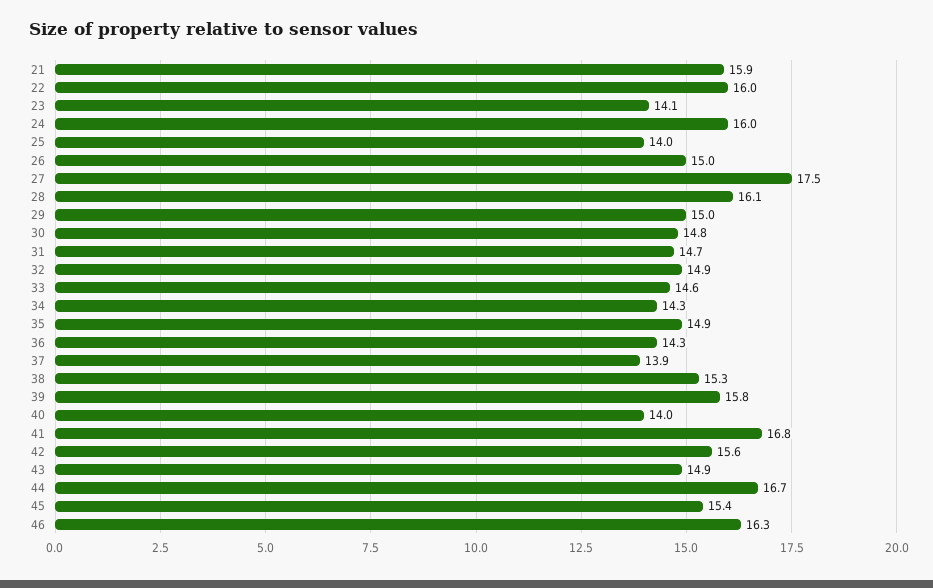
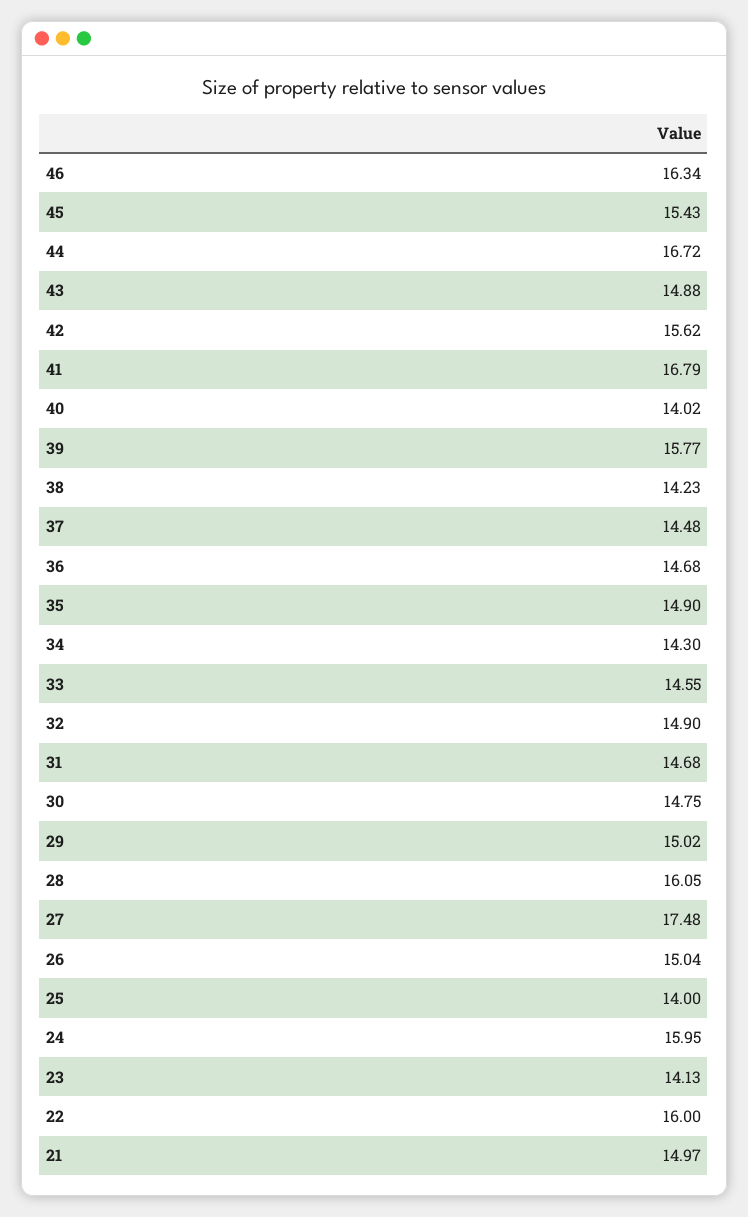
  {
-   "21": 15.9,
+   "21": 14.97,
    "22": 16,
    "23": 14.13,
    "24": 15.95,
    "25": 14,
    "26": 15.04,
    "27": 17.48,
    "28": 16.05,
    "29": 15.02,
    "30": 14.75,
    "31": 14.68,
    "32": 14.9,
    "33": 14.55,
    "34": 14.3,
    "35": 14.9,
-   "36": 14.3,
+   "36": 14.68,
-   "37": 13.9,
+   "37": 14.48,
-   "38": 15.3,
+   "38": 14.23,
    "39": 15.77,
    "40": 14.02,
    "41": 16.79,
    "42": 15.62,
    "43": 14.88,
    "44": 16.72,
    "45": 15.43,
    "46": 16.34
  }

